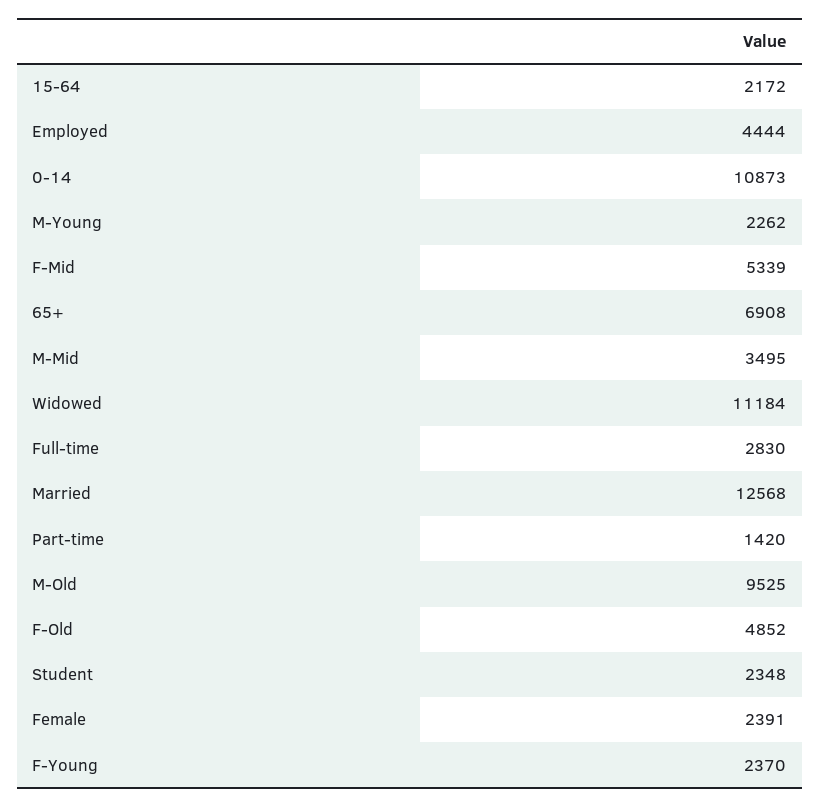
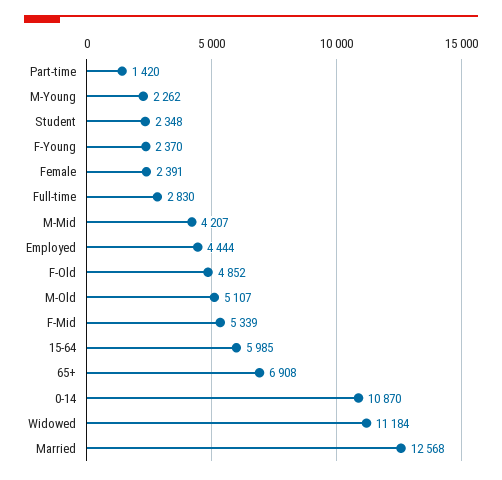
  {
-   "15-64": 2172,
+   "15-64": 5985,
    "Employed": 4444,
-   "0-14": 10873,
+   "0-14": 10870,
    "M-Young": 2262,
    "F-Mid": 5339,
    "65+": 6908,
-   "M-Mid": 3495,
+   "M-Mid": 4207,
    "Widowed": 11184,
    "Full-time": 2830,
    "Married": 12568,
    "Part-time": 1420,
-   "M-Old": 9525,
+   "M-Old": 5107,
    "F-Old": 4852,
    "Student": 2348,
    "Female": 2391,
    "F-Young": 2370
  }

